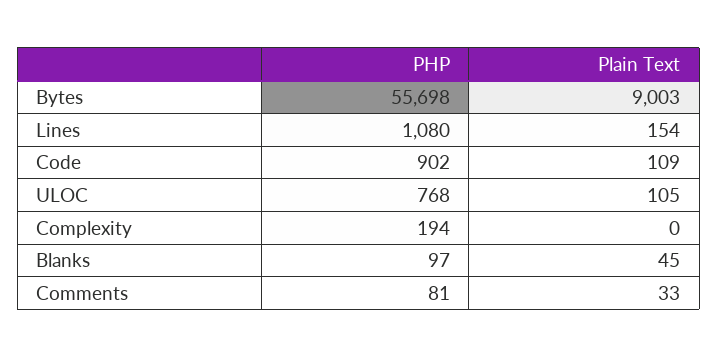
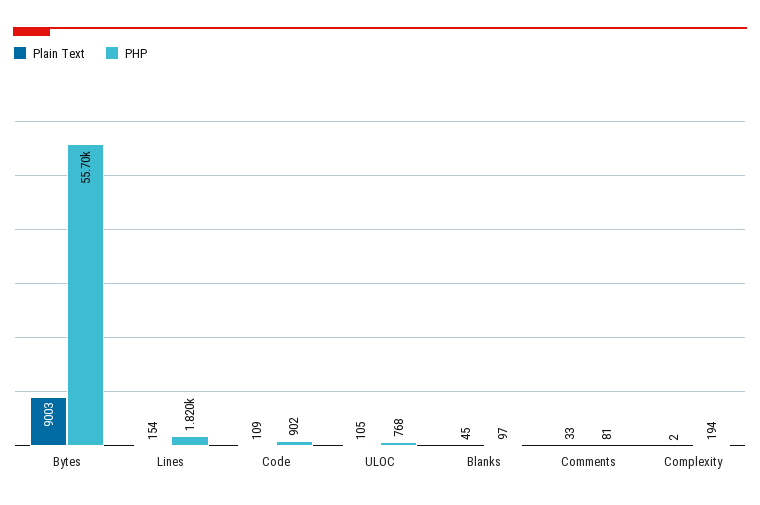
  {
    "PHP": {
      "Bytes": 55698,
-     "Lines": 1080,
+     "Lines": 1820,
      "Code": 902,
      "ULOC": 768,
      "Complexity": 194,
      "Blanks": 97,
      "Comments": 81
    },
    "Plain Text": {
      "Bytes": 9003,
      "Lines": 154,
      "Code": 109,
      "ULOC": 105,
-     "Complexity": 0,
+     "Complexity": 2,
      "Blanks": 45,
      "Comments": 33
    }
  }

